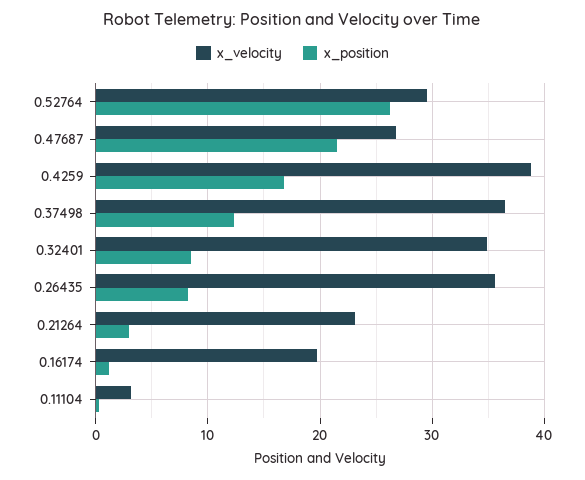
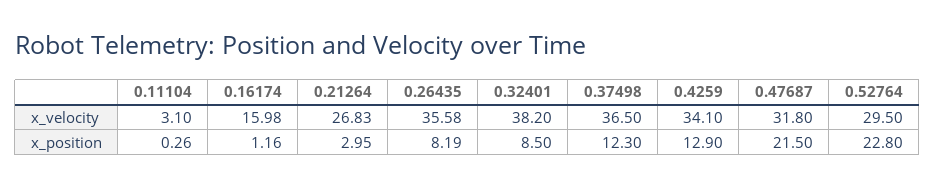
  {
    "x_velocity": {
      "0.52764": 29.5,
-     "0.47687": 27,
+     "0.47687": 31.8,
-     "0.4259": 39,
+     "0.4259": 34.1,
      "0.37498": 36.5,
-     "0.32401": 35,
+     "0.32401": 38.2,
      "0.26435": 35.58,
-     "0.21264": 23,
+     "0.21264": 26.83,
-     "0.16174": 20,
+     "0.16174": 15.98,
      "0.11104": 3.1
    },
    "x_position": {
-     "0.52764": 26,
+     "0.52764": 22.8,
      "0.47687": 21.5,
-     "0.4259": 17,
+     "0.4259": 12.9,
      "0.37498": 12.3,
      "0.32401": 8.5,
      "0.26435": 8.19,
      "0.21264": 2.95,
      "0.16174": 1.16,
      "0.11104": 0.26
    }
  }

